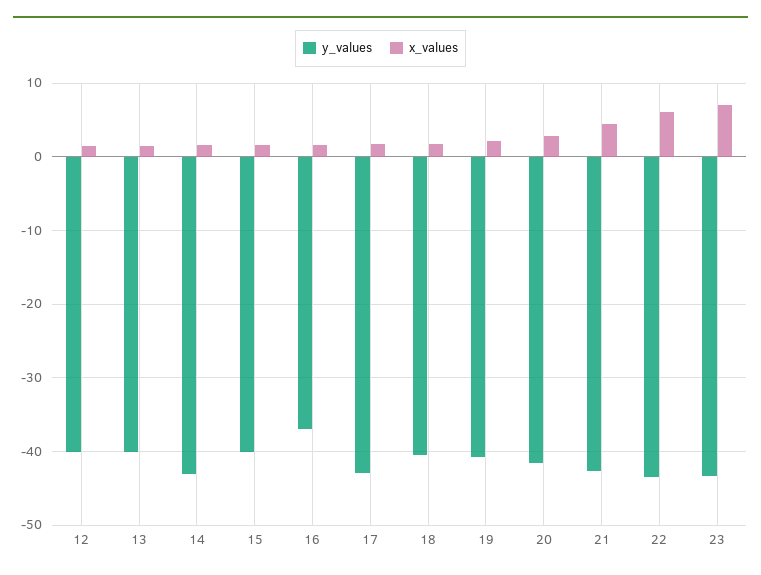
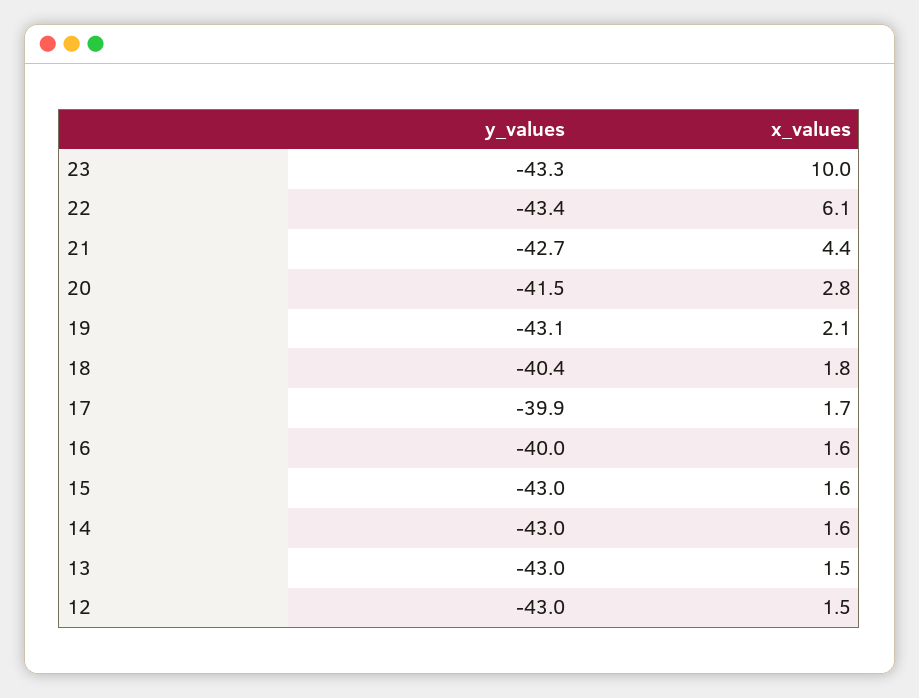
  {
    "y_values": {
-     "12": -40,
+     "12": -43,
-     "13": -40,
+     "13": -43,
      "14": -43,
-     "15": -40,
+     "15": -43,
-     "16": -37,
+     "16": -40,
-     "17": -43,
+     "17": -39.9,
      "18": -40.4,
-     "19": -41,
+     "19": -43.1,
      "20": -41.5,
      "21": -42.7,
      "22": -43.4,
      "23": -43.3
    },
    "x_values": {
      "12": 1.5,
      "13": 1.5,
      "14": 1.6,
      "15": 1.6,
      "16": 1.6,
      "17": 1.7,
      "18": 1.8,
      "19": 2.1,
      "20": 2.8,
      "21": 4.4,
      "22": 6.1,
-     "23": 7
+     "23": 10
    }
  }

